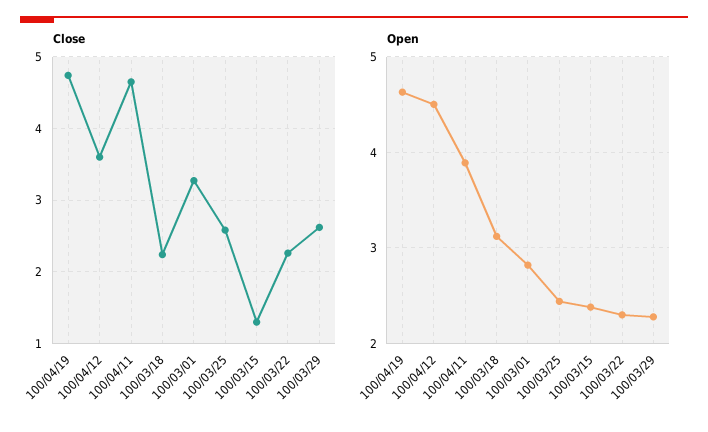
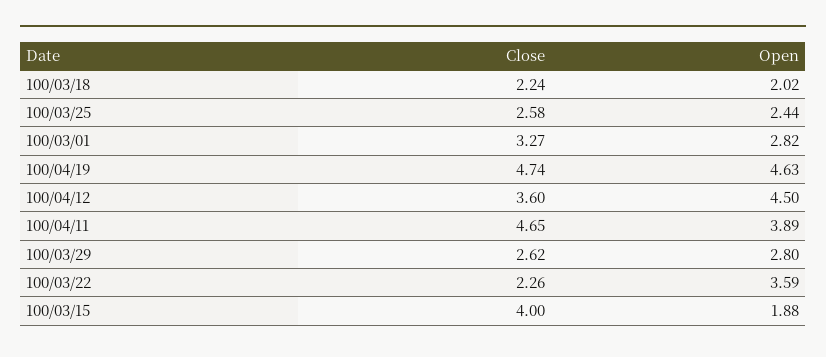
  {
    "Close": {
      "100/04/19": 4.74,
      "100/04/12": 3.6,
      "100/04/11": 4.65,
      "100/03/18": 2.24,
      "100/03/01": 3.27,
      "100/03/25": 2.58,
-     "100/03/15": 1.3,
+     "100/03/15": 4,
      "100/03/22": 2.26,
      "100/03/29": 2.62
    },
    "Open": {
      "100/04/19": 4.63,
      "100/04/12": 4.5,
      "100/04/11": 3.89,
-     "100/03/18": 3.1,
+     "100/03/18": 2.02,
      "100/03/01": 2.82,
      "100/03/25": 2.44,
-     "100/03/15": 2.4,
+     "100/03/15": 1.88,
-     "100/03/22": 2.3,
+     "100/03/22": 3.59,
-     "100/03/29": 2.3
+     "100/03/29": 2.8
    }
  }

